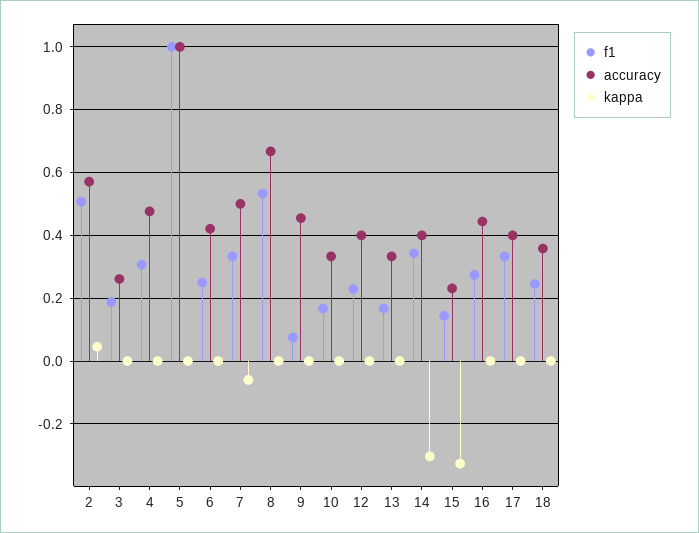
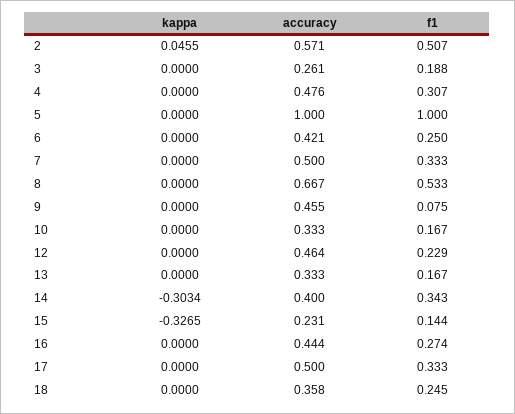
  {
    "f1": {
      "2": 0.507,
      "3": 0.188,
      "4": 0.307,
      "5": 1,
      "6": 0.25,
      "7": 0.333,
      "8": 0.533,
      "9": 0.075,
      "10": 0.167,
      "12": 0.229,
      "13": 0.167,
      "14": 0.343,
      "15": 0.144,
      "16": 0.274,
      "17": 0.333,
      "18": 0.245
    },
    "accuracy": {
      "2": 0.571,
      "3": 0.261,
      "4": 0.476,
      "5": 1,
      "6": 0.421,
      "7": 0.5,
      "8": 0.667,
      "9": 0.455,
      "10": 0.333,
-     "12": 0.4,
+     "12": 0.464,
      "13": 0.333,
      "14": 0.4,
      "15": 0.231,
      "16": 0.444,
-     "17": 0.4,
+     "17": 0.5,
      "18": 0.358
    },
    "kappa": {
      "2": 0.0455,
      "3": 0,
      "4": 0,
      "5": 0,
      "6": 0,
-     "7": -0.06,
+     "7": 0,
      "8": 0,
      "9": 0,
      "10": 0,
      "12": 0,
      "13": 0,
      "14": -0.3034,
      "15": -0.3265,
      "16": 0,
      "17": 0,
      "18": 0
    }
  }

